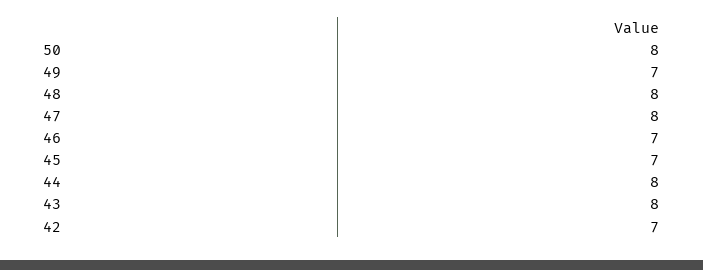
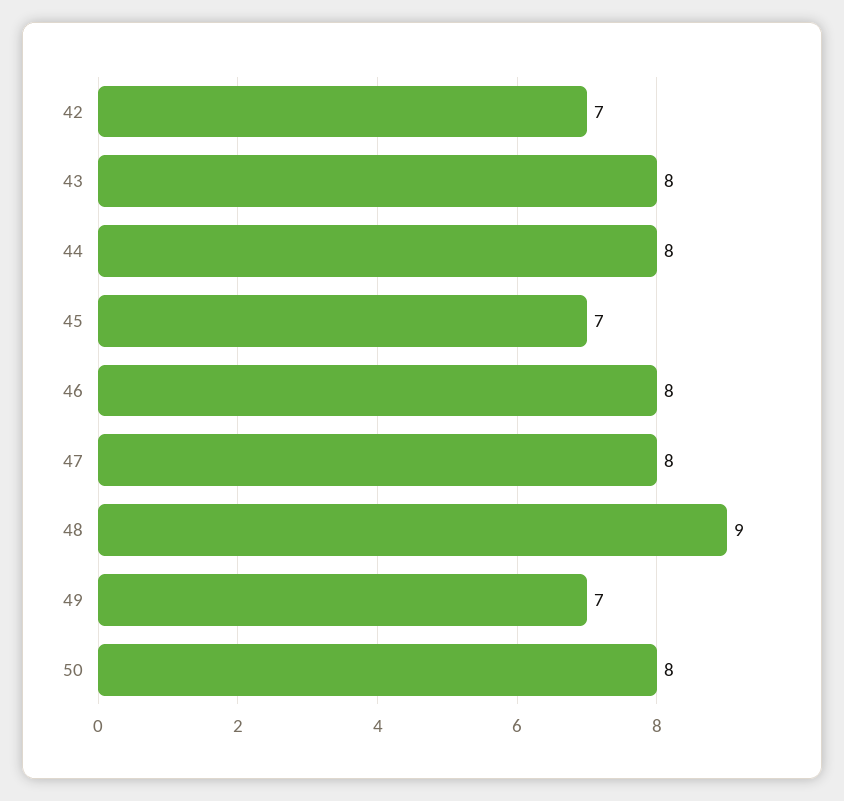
  {
    "50": 8,
    "49": 7,
-   "48": 8,
+   "48": 9,
    "47": 8,
-   "46": 7,
+   "46": 8,
    "45": 7,
    "44": 8,
    "43": 8,
    "42": 7
  }

